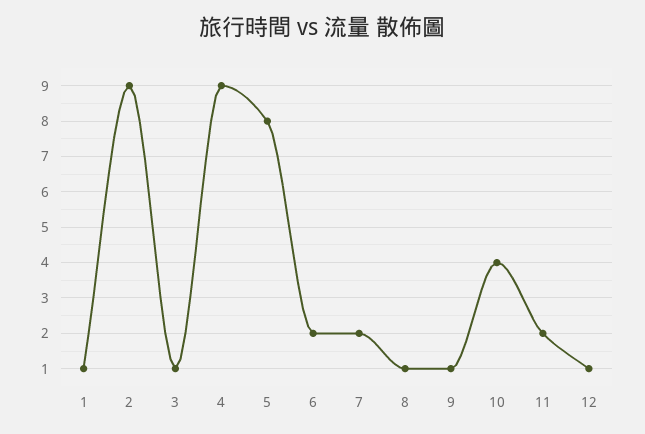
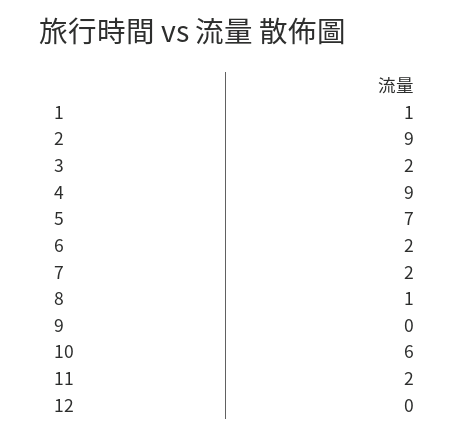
  {
    "1": 1,
    "2": 9,
-   "3": 1,
+   "3": 2,
    "4": 9,
-   "5": 8,
+   "5": 7,
    "6": 2,
    "7": 2,
    "8": 1,
-   "9": 1,
+   "9": 0,
-   "10": 4,
+   "10": 6,
    "11": 2,
-   "12": 1
+   "12": 0
  }

